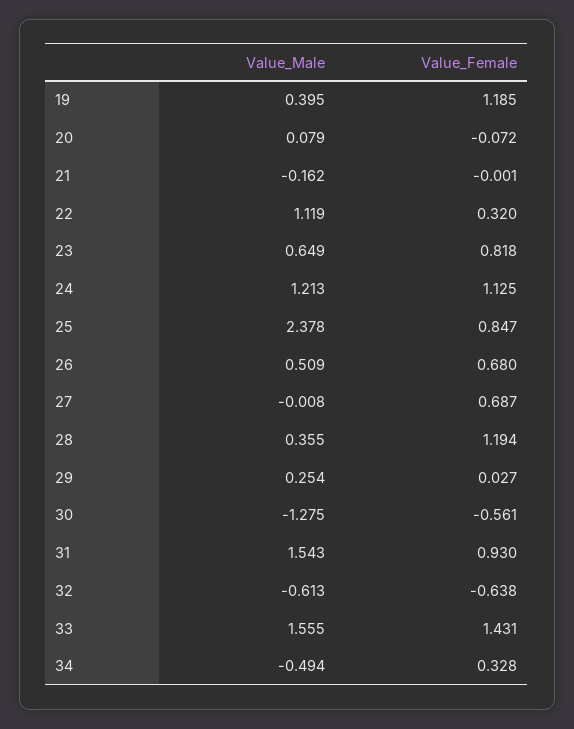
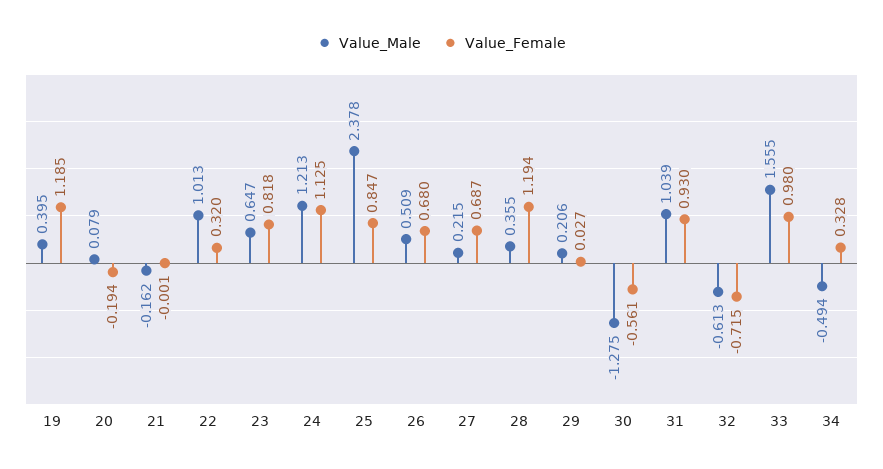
  {
    "Value_Male": {
      "19": 0.395,
      "20": 0.079,
      "21": -0.162,
-     "22": 1.119,
+     "22": 1.013,
-     "23": 0.649,
+     "23": 0.647,
      "24": 1.213,
      "25": 2.378,
      "26": 0.509,
-     "27": -0.008,
+     "27": 0.215,
      "28": 0.355,
-     "29": 0.254,
+     "29": 0.206,
      "30": -1.275,
-     "31": 1.543,
+     "31": 1.039,
      "32": -0.613,
      "33": 1.555,
      "34": -0.494
    },
    "Value_Female": {
      "19": 1.185,
-     "20": -0.072,
+     "20": -0.194,
      "21": -0.001,
      "22": 0.32,
      "23": 0.818,
      "24": 1.125,
      "25": 0.847,
      "26": 0.68,
      "27": 0.687,
      "28": 1.194,
      "29": 0.027,
      "30": -0.561,
      "31": 0.93,
-     "32": -0.638,
+     "32": -0.715,
-     "33": 1.431,
+     "33": 0.98,
      "34": 0.328
    }
  }

